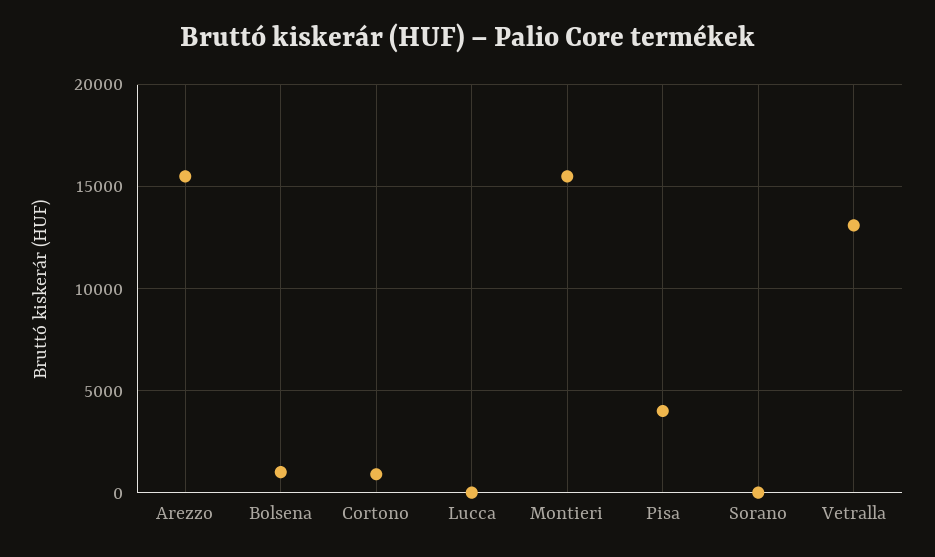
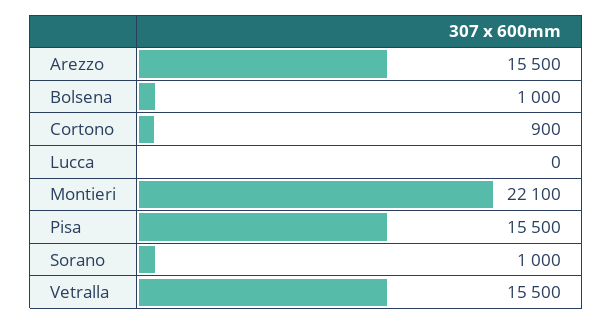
  {
    "Arezzo": 15500,
    "Bolsena": 1000,
    "Cortono": 900,
    "Lucca": 0,
-   "Montieri": 15500,
+   "Montieri": 22100,
-   "Pisa": 4000,
+   "Pisa": 15500,
-   "Sorano": 0,
+   "Sorano": 1000,
-   "Vetralla": 13000
+   "Vetralla": 15500
  }

